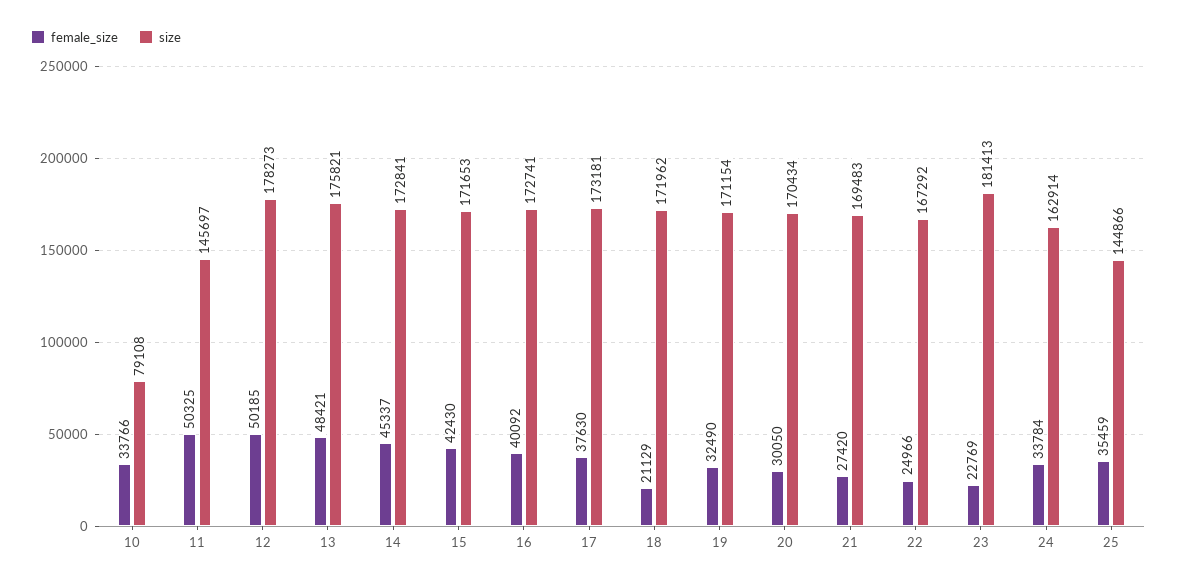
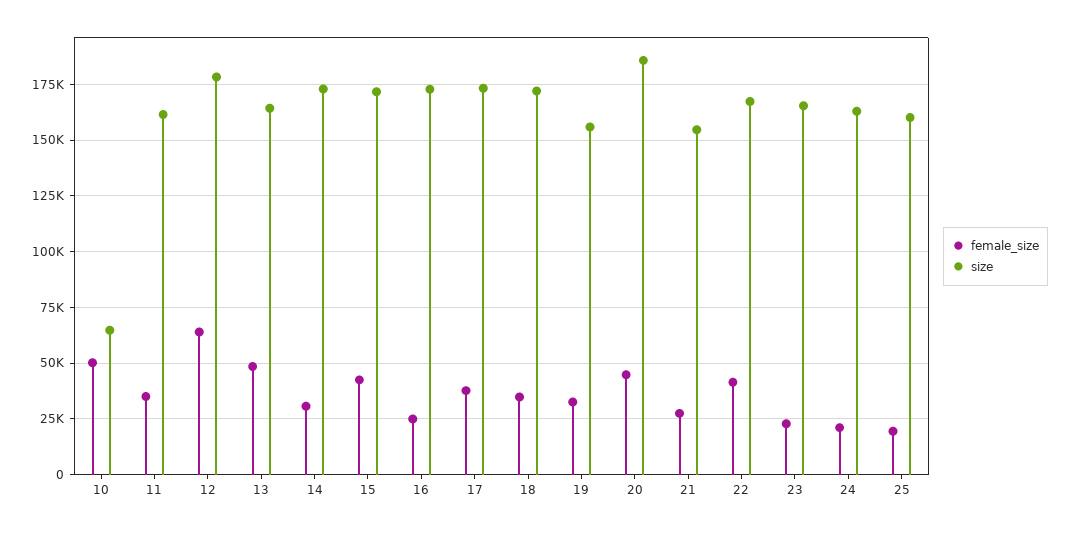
  {
    "female_size": {
-     "10": 33766,
+     "10": 50000,
-     "11": 50325,
+     "11": 35000,
-     "12": 50185,
+     "12": 65000,
      "13": 48421,
-     "14": 45337,
+     "14": 30000,
      "15": 42430,
-     "16": 40092,
+     "16": 25000,
      "17": 37630,
-     "18": 21129,
+     "18": 35000,
      "19": 32490,
-     "20": 30050,
+     "20": 45000,
      "21": 27420,
-     "22": 24966,
+     "22": 40000,
      "23": 22769,
-     "24": 33784,
+     "24": 20000,
-     "25": 35459
+     "25": 20000
    },
    "size": {
-     "10": 79108,
+     "10": 65000,
-     "11": 145697,
+     "11": 160000,
      "12": 178273,
-     "13": 175821,
+     "13": 165000,
      "14": 172841,
      "15": 171653,
      "16": 172741,
      "17": 173181,
      "18": 171962,
-     "19": 171154,
+     "19": 155000,
-     "20": 170434,
+     "20": 185000,
-     "21": 169483,
+     "21": 155000,
      "22": 167292,
-     "23": 181413,
+     "23": 165000,
      "24": 162914,
-     "25": 144866
+     "25": 160000
    }
  }

